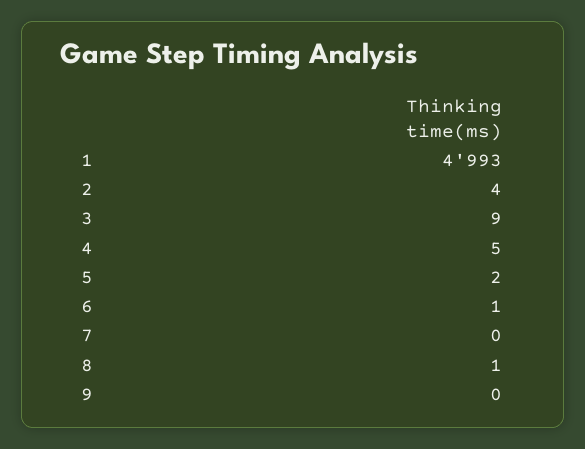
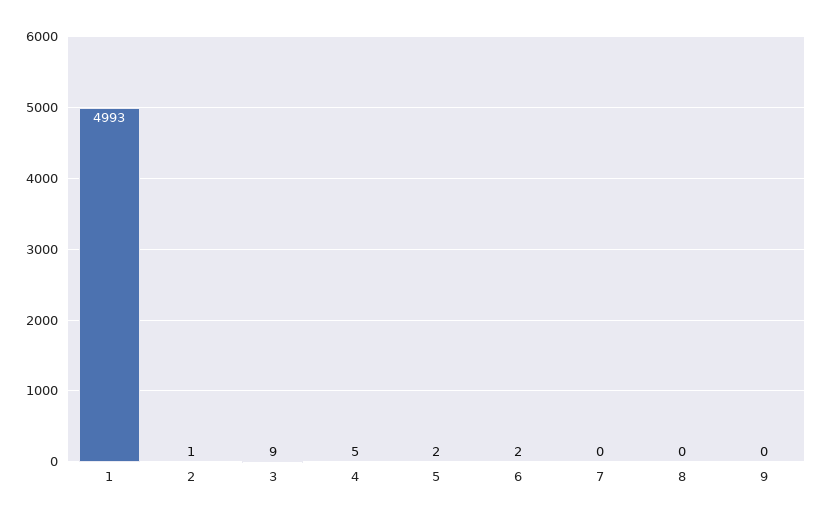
  {
    "1": 4993,
-   "2": 4,
+   "2": 1,
    "3": 9,
    "4": 5,
    "5": 2,
-   "6": 1,
+   "6": 2,
    "7": 0,
-   "8": 1,
+   "8": 0,
    "9": 0
  }

